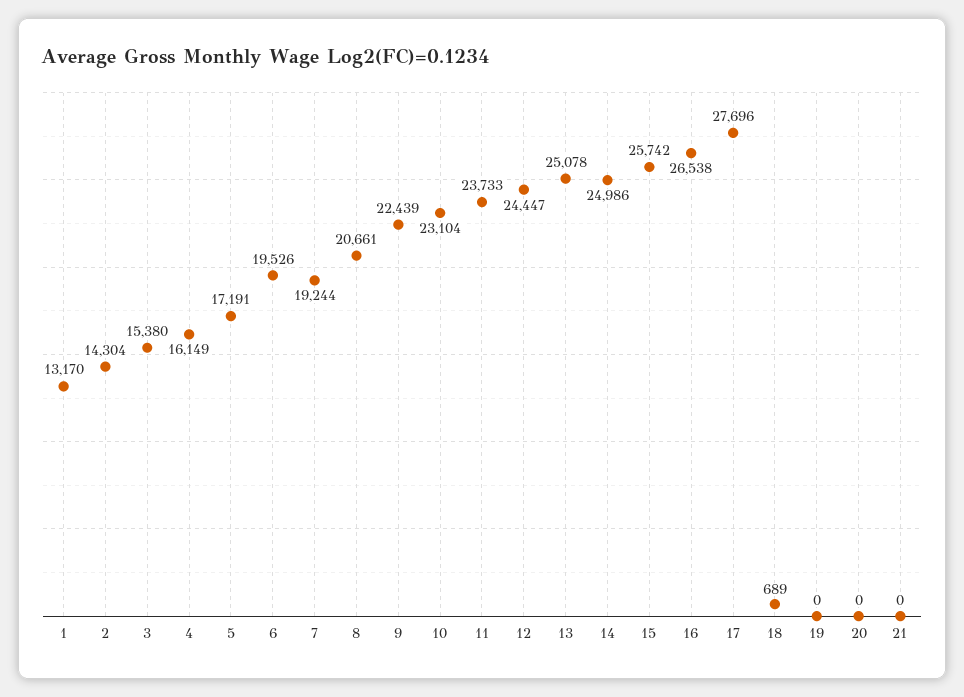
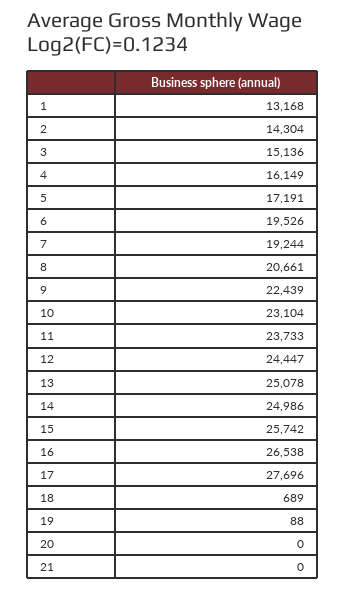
  {
-   "1": 13170,
+   "1": 13168,
    "2": 14304,
-   "3": 15380,
+   "3": 15136,
    "4": 16149,
    "5": 17191,
    "6": 19526,
    "7": 19244,
    "8": 20661,
    "9": 22439,
    "10": 23104,
    "11": 23733,
    "12": 24447,
    "13": 25078,
    "14": 24986,
    "15": 25742,
    "16": 26538,
    "17": 27696,
    "18": 689,
-   "19": 0,
+   "19": 88,
    "20": 0,
    "21": 0
  }

